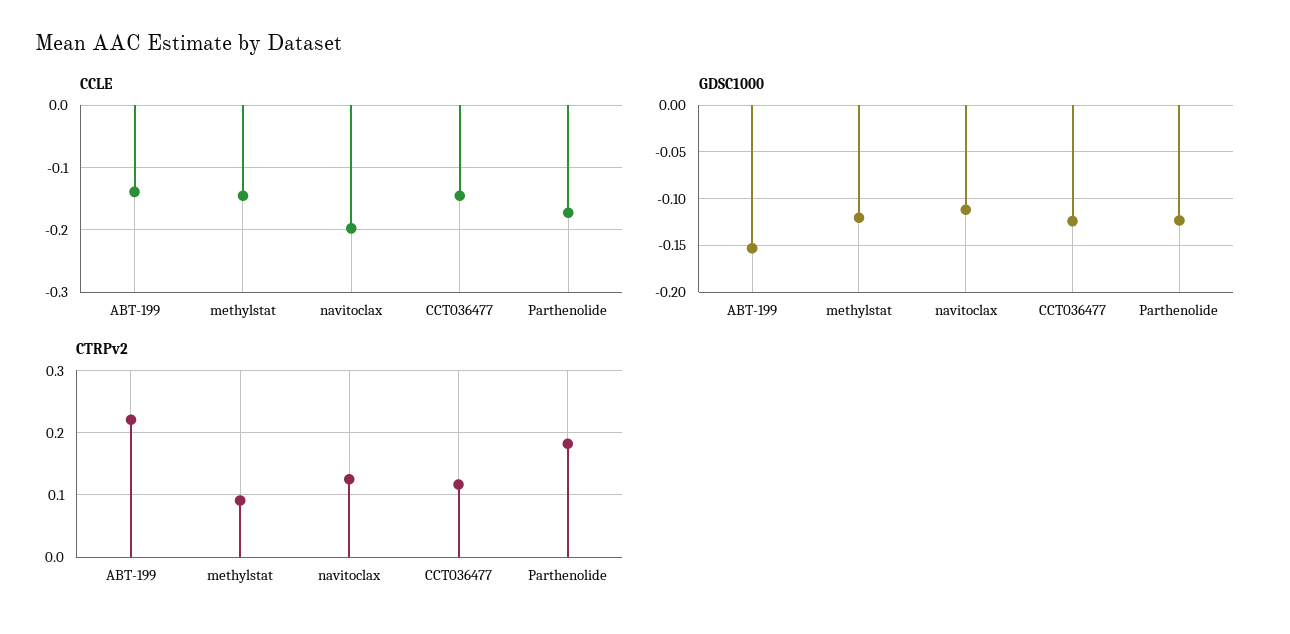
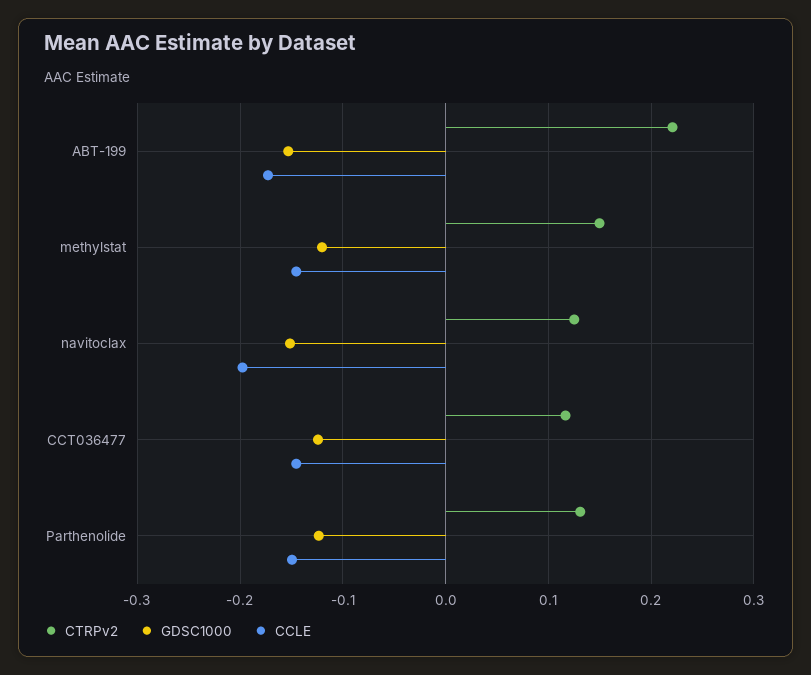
  {
    "CCLE": {
-     "ABT-199": -0.14,
+     "ABT-199": -0.17,
      "methylstat": -0.15,
      "navitoclax": -0.2,
      "CCT036477": -0.15,
-     "Parthenolide": -0.17
+     "Parthenolide": -0.15
    },
    "GDSC1000": {
      "ABT-199": -0.15,
      "methylstat": -0.12,
-     "navitoclax": -0.11,
+     "navitoclax": -0.15,
      "CCT036477": -0.12,
      "Parthenolide": -0.12
    },
    "CTRPv2": {
      "ABT-199": 0.22,
-     "methylstat": 0.09,
+     "methylstat": 0.15,
      "navitoclax": 0.13,
      "CCT036477": 0.12,
-     "Parthenolide": 0.18
+     "Parthenolide": 0.13
    }
  }

